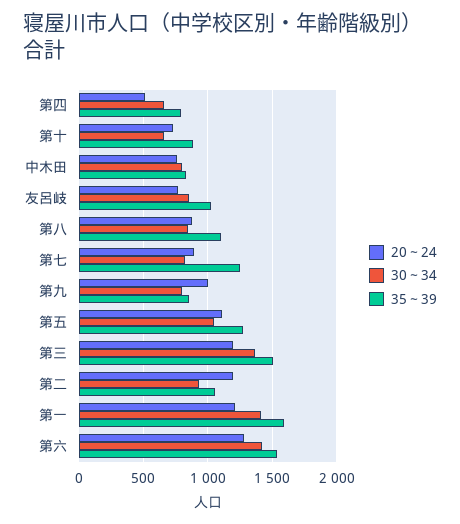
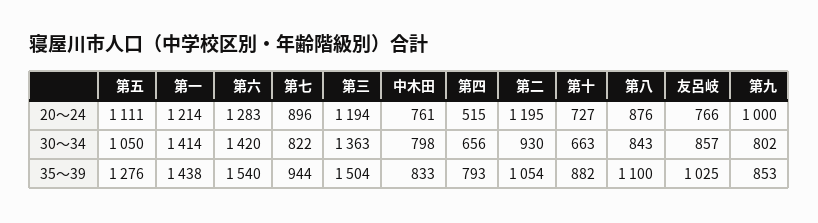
  {
    "20～24": {
      "第四": 515,
      "第十": 727,
      "中木田": 761,
      "友呂岐": 766,
      "第八": 876,
      "第七": 896,
      "第九": 1000,
      "第五": 1111,
      "第三": 1194,
      "第二": 1195,
      "第一": 1214,
      "第六": 1283
    },
    "30～34": {
      "第四": 656,
      "第十": 663,
      "中木田": 798,
      "友呂岐": 857,
      "第八": 843,
      "第七": 822,
      "第九": 802,
      "第五": 1050,
      "第三": 1363,
      "第二": 930,
      "第一": 1414,
      "第六": 1420
    },
    "35～39": {
      "第四": 793,
      "第十": 882,
      "中木田": 833,
      "友呂岐": 1025,
      "第八": 1100,
-     "第七": 1250,
+     "第七": 944,
      "第九": 853,
      "第五": 1276,
      "第三": 1504,
      "第二": 1054,
-     "第一": 1600,
+     "第一": 1438,
      "第六": 1540
    }
  }

